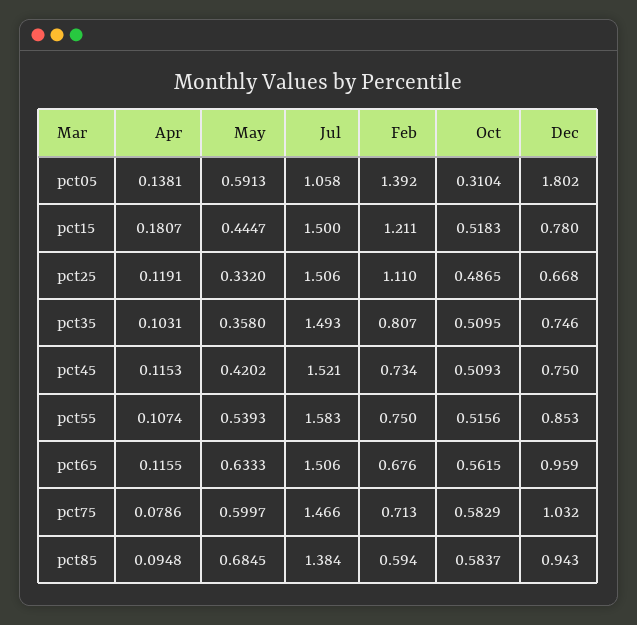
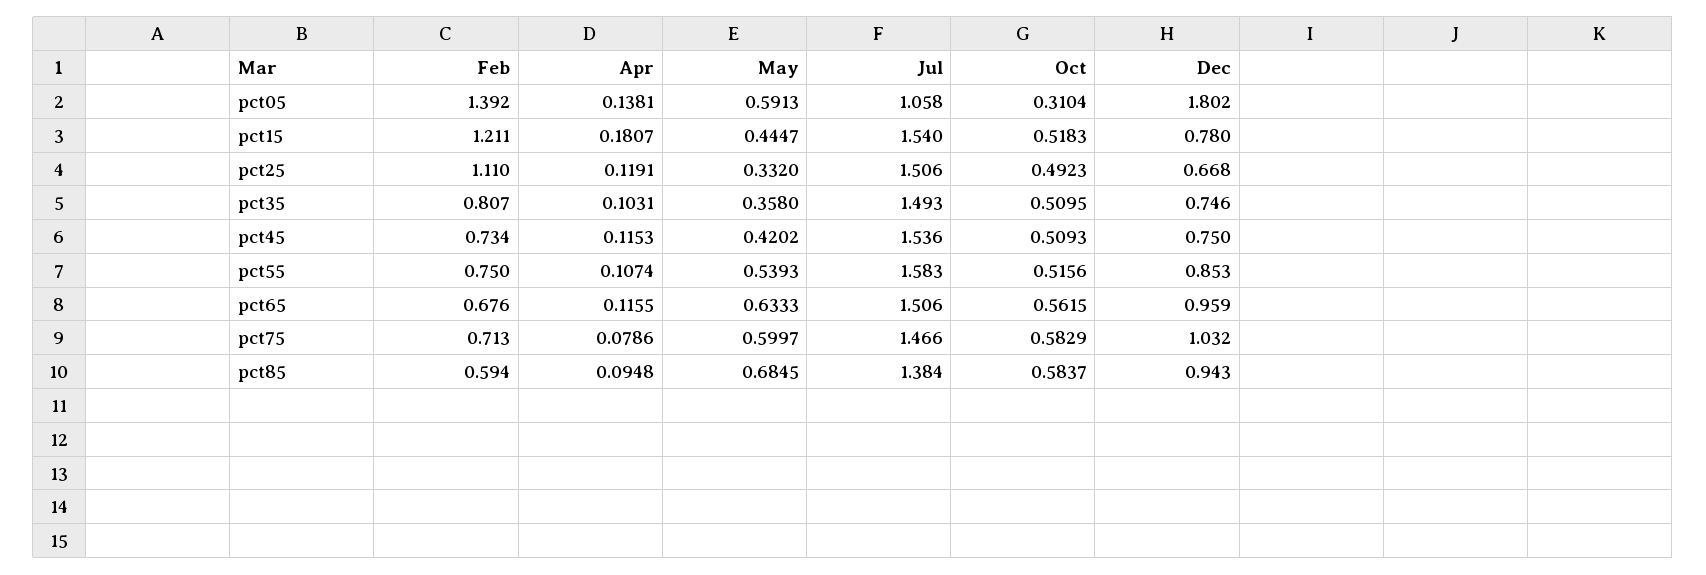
  {
    "Apr": {
      "pct05": 0.1381,
      "pct15": 0.1807,
      "pct25": 0.1191,
      "pct35": 0.1031,
      "pct45": 0.1153,
      "pct55": 0.1074,
      "pct65": 0.1155,
      "pct75": 0.0786,
      "pct85": 0.0948
    },
    "May": {
      "pct05": 0.5913,
      "pct15": 0.4447,
      "pct25": 0.332,
      "pct35": 0.358,
      "pct45": 0.4202,
      "pct55": 0.5393,
      "pct65": 0.6333,
      "pct75": 0.5997,
      "pct85": 0.6845
    },
    "Jul": {
      "pct05": 1.058,
-     "pct15": 1.5,
+     "pct15": 1.54,
      "pct25": 1.506,
      "pct35": 1.493,
-     "pct45": 1.521,
+     "pct45": 1.536,
      "pct55": 1.583,
      "pct65": 1.506,
      "pct75": 1.466,
      "pct85": 1.384
    },
    "Feb": {
      "pct05": 1.392,
      "pct15": 1.211,
      "pct25": 1.11,
      "pct35": 0.807,
      "pct45": 0.734,
      "pct55": 0.75,
      "pct65": 0.676,
      "pct75": 0.713,
      "pct85": 0.594
    },
    "Oct": {
      "pct05": 0.3104,
      "pct15": 0.5183,
-     "pct25": 0.4865,
+     "pct25": 0.4923,
      "pct35": 0.5095,
      "pct45": 0.5093,
      "pct55": 0.5156,
      "pct65": 0.5615,
      "pct75": 0.5829,
      "pct85": 0.5837
    },
    "Dec": {
      "pct05": 1.802,
      "pct15": 0.78,
      "pct25": 0.668,
      "pct35": 0.746,
      "pct45": 0.75,
      "pct55": 0.853,
      "pct65": 0.959,
      "pct75": 1.032,
      "pct85": 0.943
    }
  }

